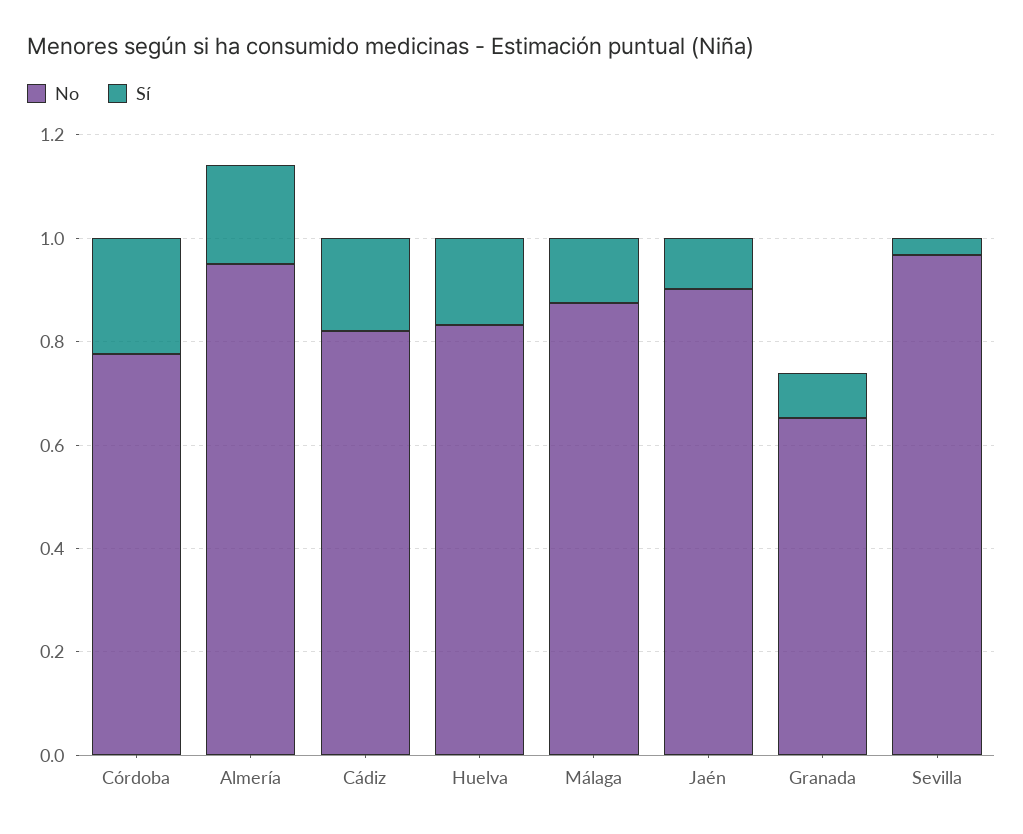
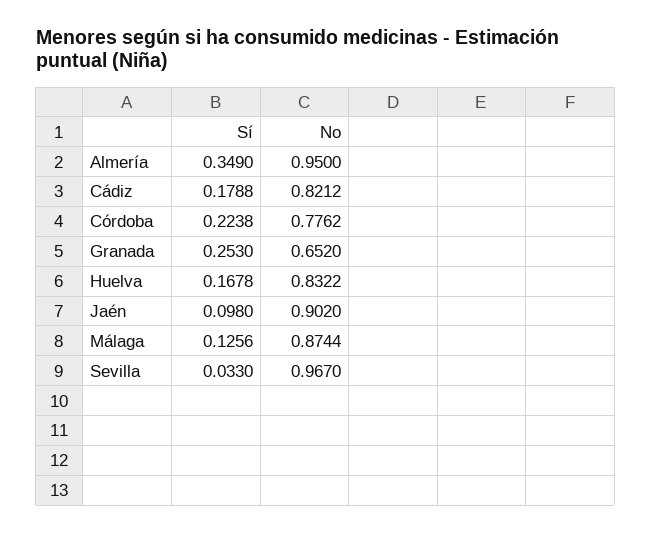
  {
    "No": {
      "Córdoba": 0.7762,
      "Almería": 0.95,
      "Cádiz": 0.8212,
      "Huelva": 0.8322,
      "Málaga": 0.8744,
      "Jaén": 0.902,
      "Granada": 0.652,
      "Sevilla": 0.967
    },
    "Sí": {
      "Córdoba": 0.2238,
-     "Almería": 0.2,
+     "Almería": 0.349,
      "Cádiz": 0.1788,
      "Huelva": 0.1678,
      "Málaga": 0.1256,
      "Jaén": 0.098,
-     "Granada": 0.1,
+     "Granada": 0.253,
      "Sevilla": 0.033
    }
  }

